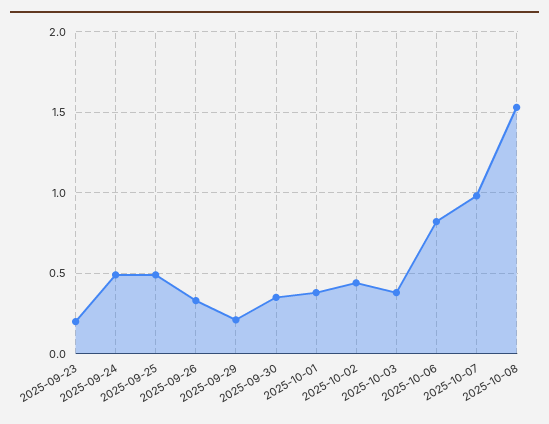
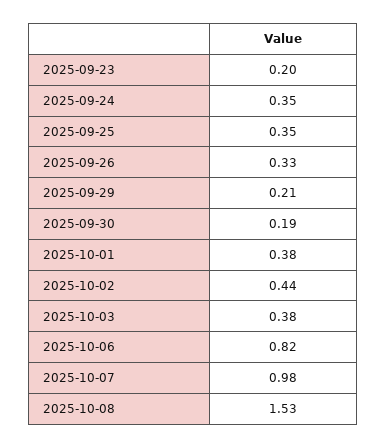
  {
    "2025-09-23": 0.2,
-   "2025-09-24": 0.5,
+   "2025-09-24": 0.35,
-   "2025-09-25": 0.5,
+   "2025-09-25": 0.35,
    "2025-09-26": 0.33,
    "2025-09-29": 0.21,
-   "2025-09-30": 0.35,
+   "2025-09-30": 0.19,
    "2025-10-01": 0.38,
    "2025-10-02": 0.44,
    "2025-10-03": 0.38,
    "2025-10-06": 0.82,
    "2025-10-07": 0.98,
    "2025-10-08": 1.53
  }

